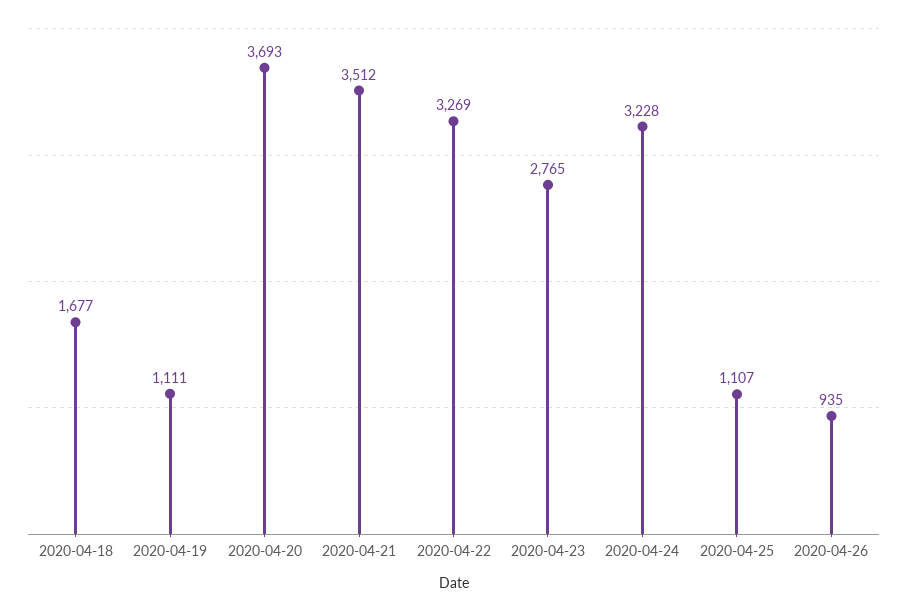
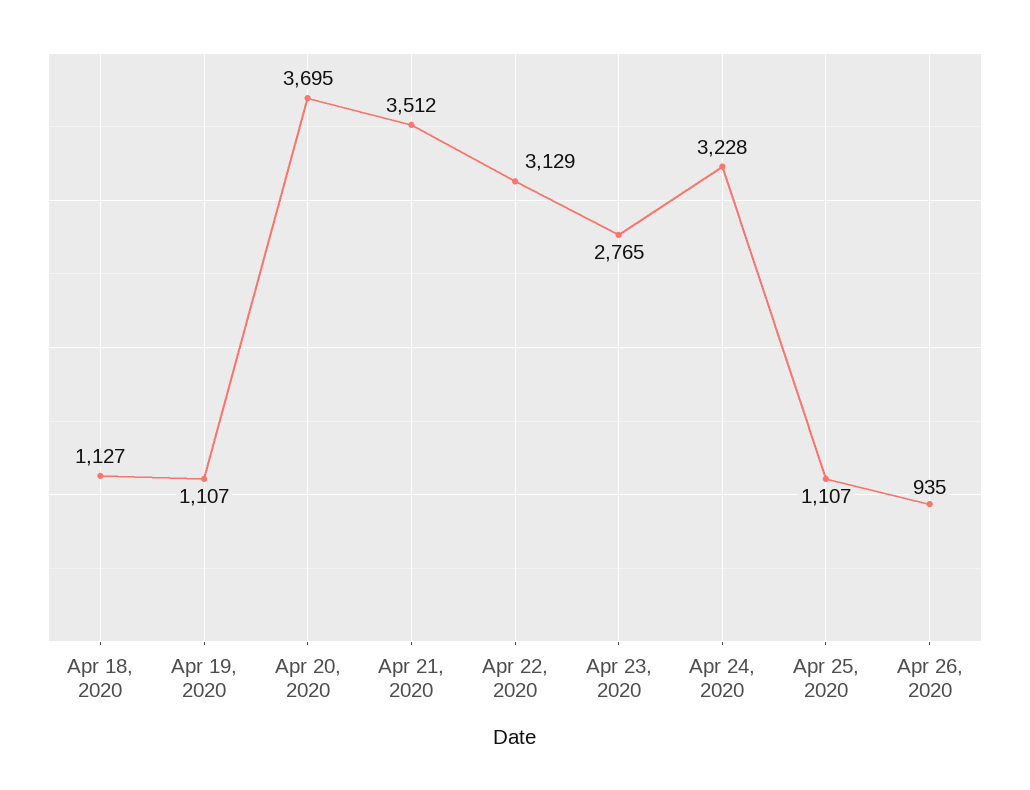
  {
-   "2020-04-18": 1677,
+   "2020-04-18": 1127,
-   "2020-04-19": 1111,
+   "2020-04-19": 1107,
-   "2020-04-20": 3693,
+   "2020-04-20": 3695,
    "2020-04-21": 3512,
-   "2020-04-22": 3269,
+   "2020-04-22": 3129,
    "2020-04-23": 2765,
    "2020-04-24": 3228,
    "2020-04-25": 1107,
    "2020-04-26": 935
  }

